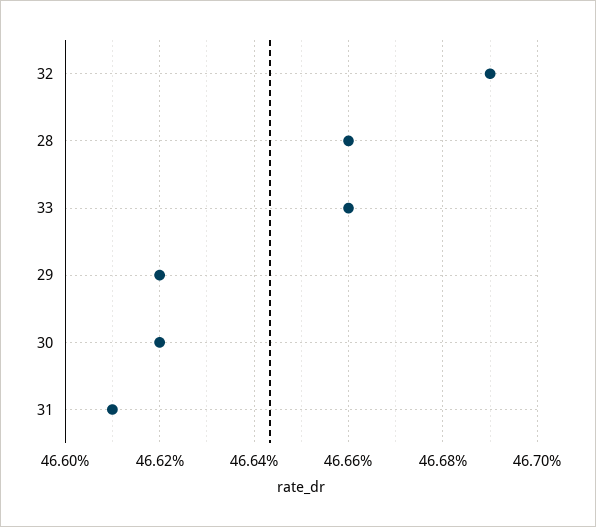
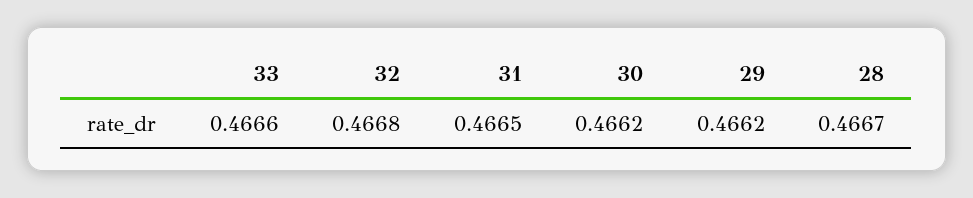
  {
-   "32": 0.4669,
+   "32": 0.4668,
-   "28": 0.4666,
+   "28": 0.4667,
    "33": 0.4666,
    "29": 0.4662,
    "30": 0.4662,
-   "31": 0.4661
+   "31": 0.4665
  }

